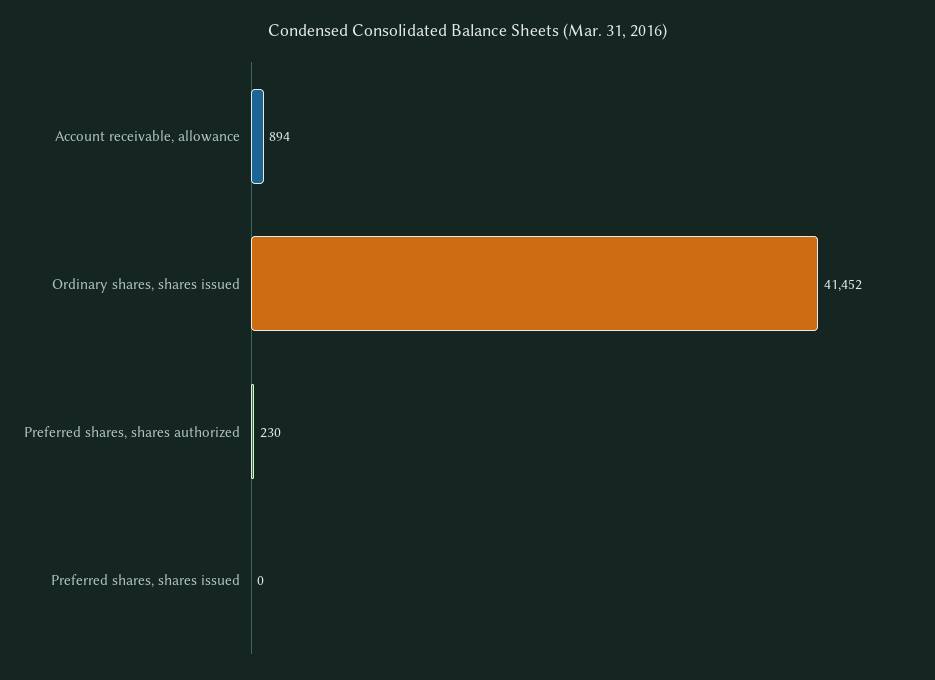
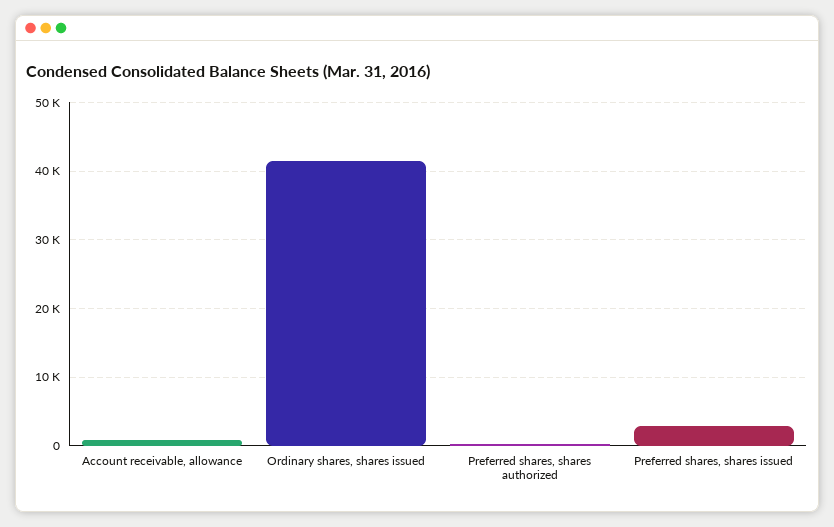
  {
    "Account receivable, allowance": 894,
    "Ordinary shares, shares issued": 41452,
    "Preferred shares, shares authorized": 230,
-   "Preferred shares, shares issued": 0
+   "Preferred shares, shares issued": 3000
  }

